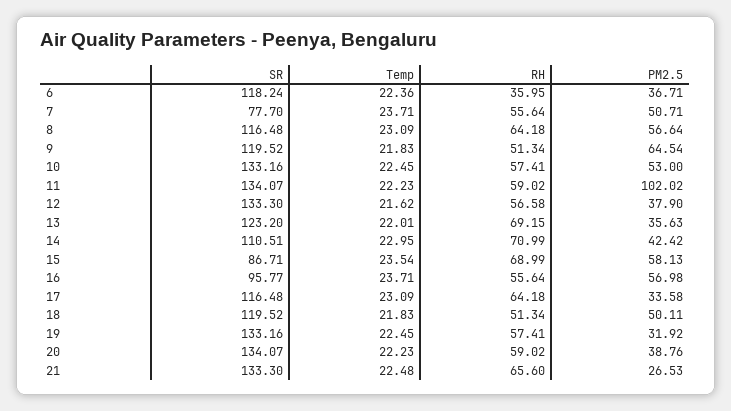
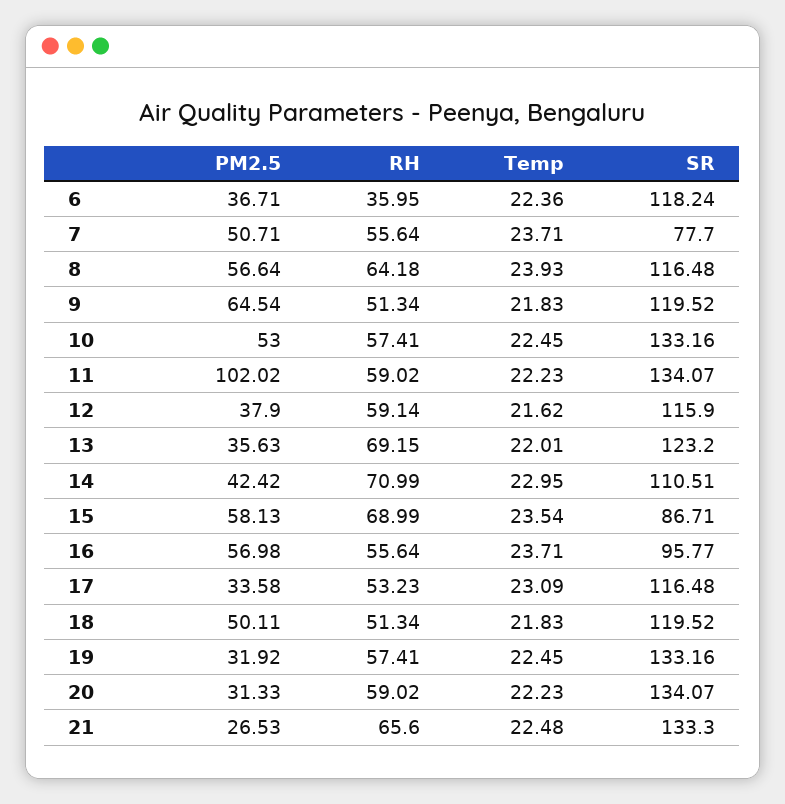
  {
    "SR": {
      "6": 118.24,
      "7": 77.7,
      "8": 116.48,
      "9": 119.52,
      "10": 133.16,
      "11": 134.07,
-     "12": 133.3,
+     "12": 115.9,
      "13": 123.2,
      "14": 110.51,
      "15": 86.71,
      "16": 95.77,
      "17": 116.48,
      "18": 119.52,
      "19": 133.16,
      "20": 134.07,
      "21": 133.3
    },
    "Temp": {
      "6": 22.36,
      "7": 23.71,
-     "8": 23.09,
+     "8": 23.93,
      "9": 21.83,
      "10": 22.45,
      "11": 22.23,
      "12": 21.62,
      "13": 22.01,
      "14": 22.95,
      "15": 23.54,
      "16": 23.71,
      "17": 23.09,
      "18": 21.83,
      "19": 22.45,
      "20": 22.23,
      "21": 22.48
    },
    "RH": {
      "6": 35.95,
      "7": 55.64,
      "8": 64.18,
      "9": 51.34,
      "10": 57.41,
      "11": 59.02,
-     "12": 56.58,
+     "12": 59.14,
      "13": 69.15,
      "14": 70.99,
      "15": 68.99,
      "16": 55.64,
-     "17": 64.18,
+     "17": 53.23,
      "18": 51.34,
      "19": 57.41,
      "20": 59.02,
      "21": 65.6
    },
    "PM2.5": {
      "6": 36.71,
      "7": 50.71,
      "8": 56.64,
      "9": 64.54,
      "10": 53,
      "11": 102.02,
      "12": 37.9,
      "13": 35.63,
      "14": 42.42,
      "15": 58.13,
      "16": 56.98,
      "17": 33.58,
      "18": 50.11,
      "19": 31.92,
-     "20": 38.76,
+     "20": 31.33,
      "21": 26.53
    }
  }

